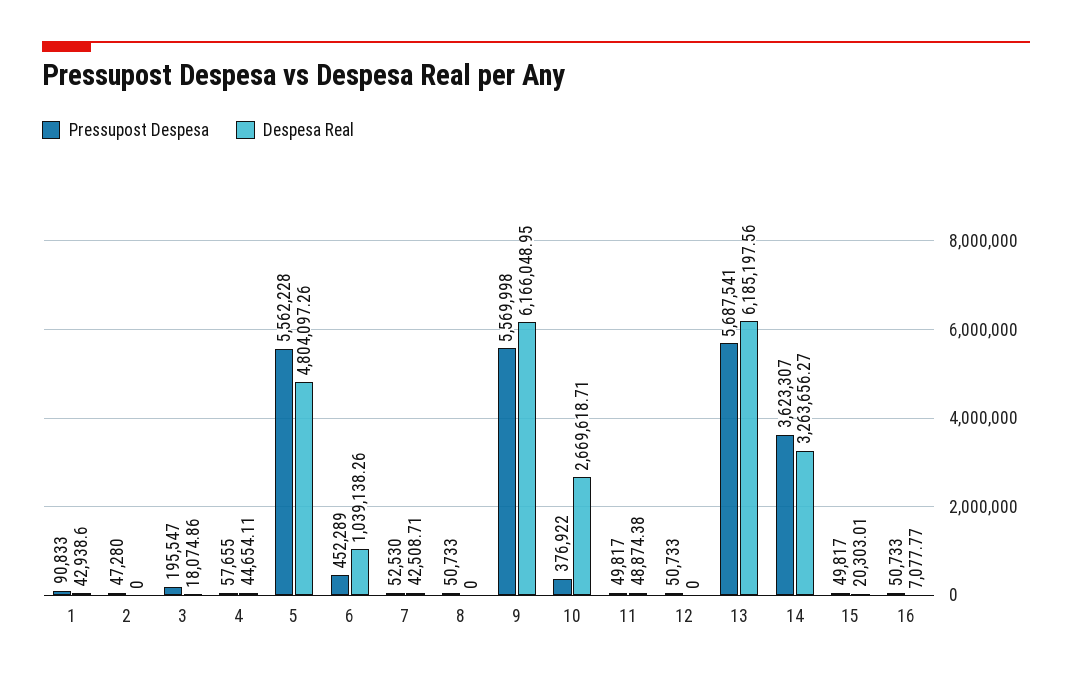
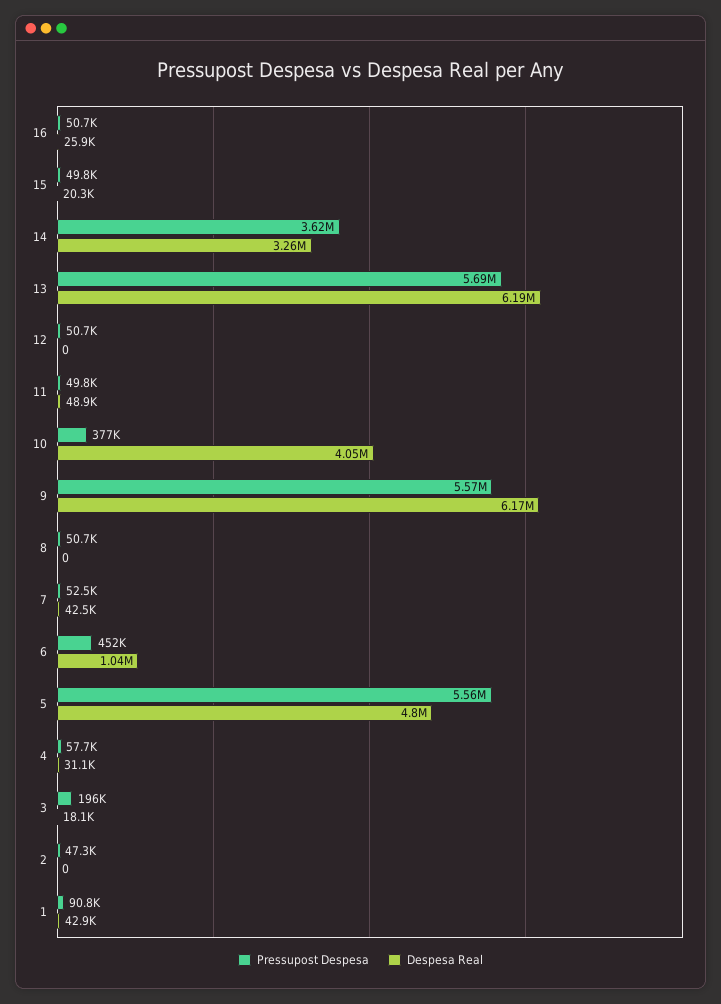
  {
    "Pressupost Despesa": {
      "1": 90833,
      "2": 47280,
      "3": 195547,
      "4": 57655,
      "5": 5562228,
      "6": 452289,
      "7": 52530,
      "8": 50733,
      "9": 5569998,
      "10": 376922,
      "11": 49817,
      "12": 50733,
      "13": 5687541,
      "14": 3623307,
      "15": 49817,
      "16": 50733
    },
    "Despesa Real": {
      "1": 42938.6,
      "2": 0,
      "3": 18074.86,
-     "4": 44654.11,
+     "4": 31100,
      "5": 4804097.26,
      "6": 1039138.26,
      "7": 42508.71,
      "8": 0,
      "9": 6166048.95,
-     "10": 2669618.71,
+     "10": 4050000,
      "11": 48874.38,
      "12": 0,
      "13": 6185197.56,
      "14": 3263656.27,
      "15": 20303.01,
-     "16": 7077.77
+     "16": 25900
    }
  }

